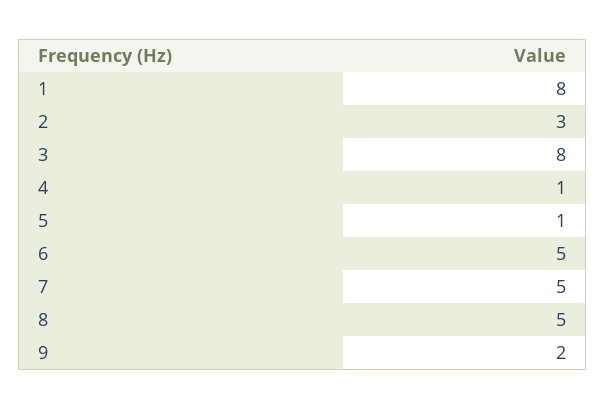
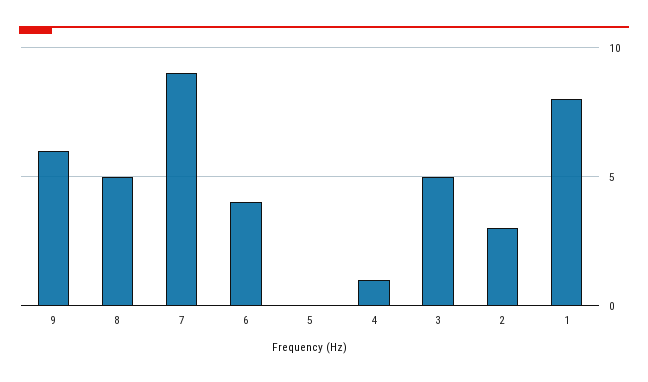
  {
    "1": 8,
    "2": 3,
-   "3": 8,
+   "3": 5,
    "4": 1,
-   "5": 1,
+   "5": 0,
-   "6": 5,
+   "6": 4,
-   "7": 5,
+   "7": 9,
    "8": 5,
-   "9": 2
+   "9": 6
  }

